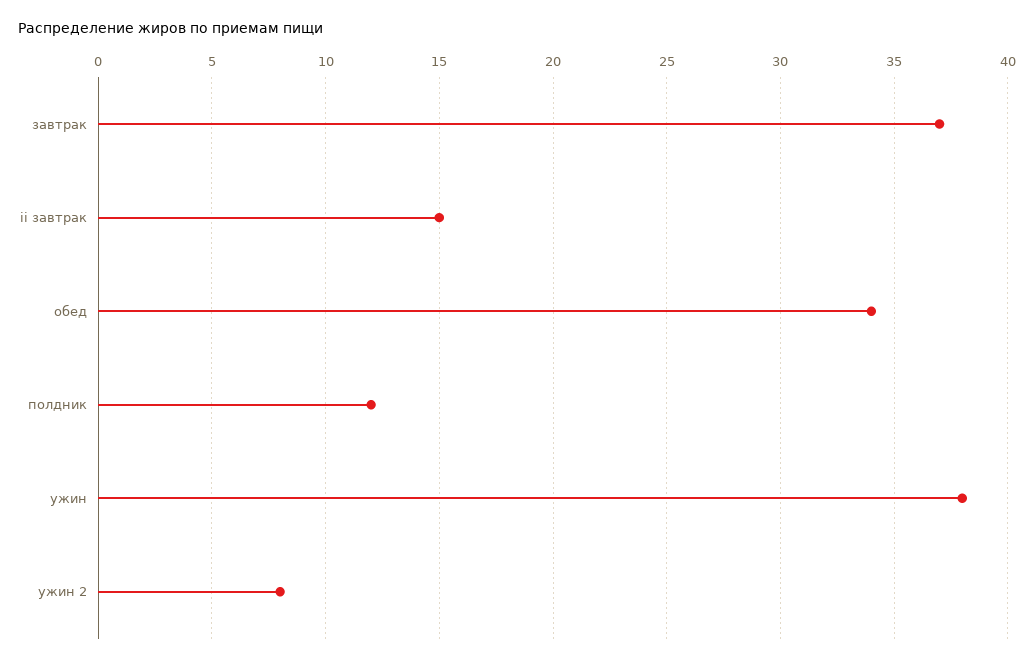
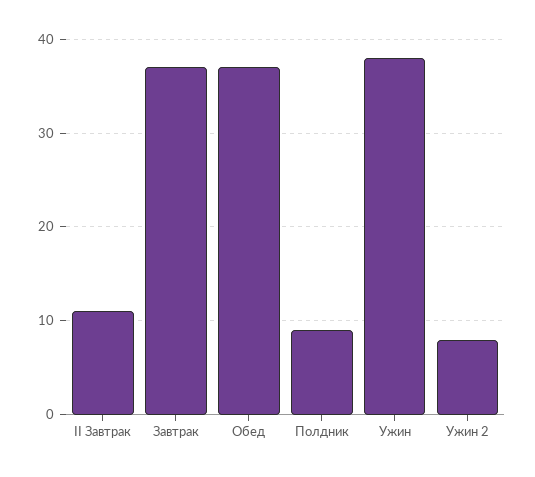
  {
    "завтрак": 37,
-   "ii завтрак": 15,
+   "ii завтрак": 11,
-   "обед": 34,
+   "обед": 37,
-   "полдник": 12,
+   "полдник": 9,
    "ужин": 38,
    "ужин 2": 8
  }

